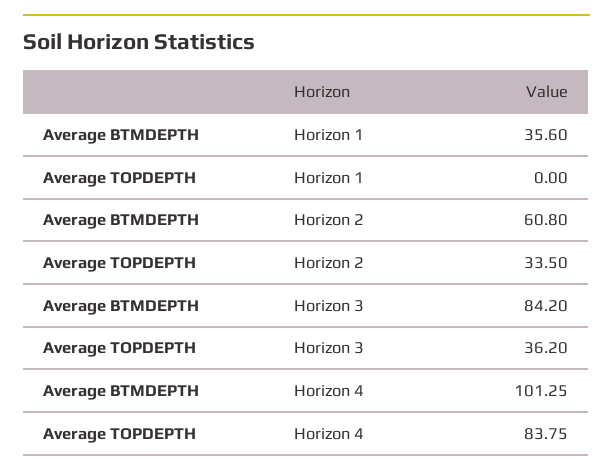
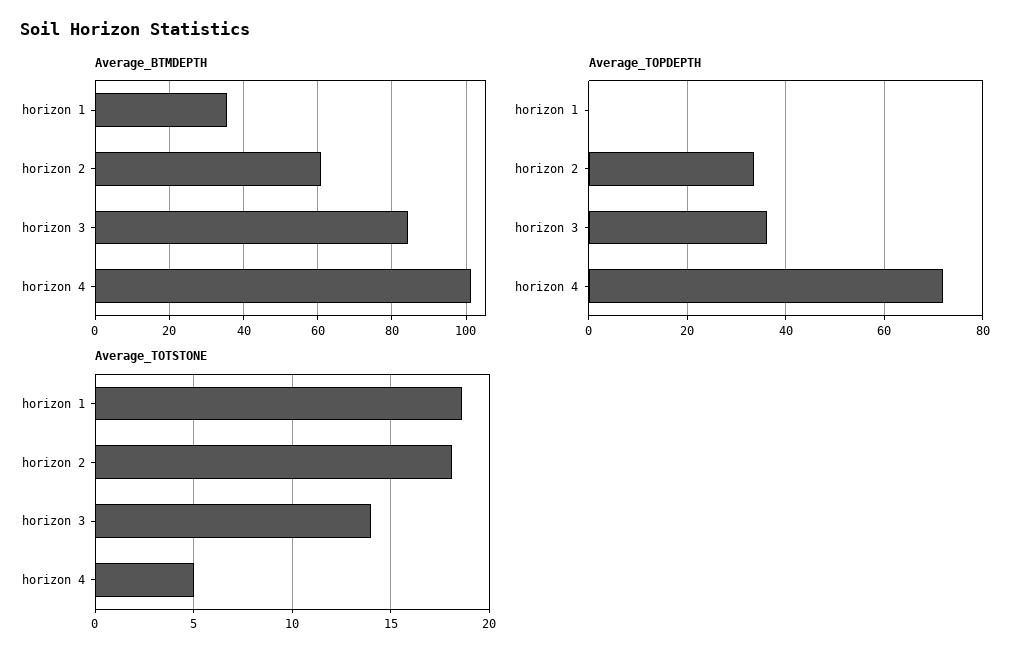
  {
    "Average BTMDEPTH": {
      "Horizon 1": 35.6,
      "Horizon 2": 60.8,
      "Horizon 3": 84.2,
      "Horizon 4": 101.25
    },
    "Average TOPDEPTH": {
      "Horizon 1": 0,
      "Horizon 2": 33.5,
      "Horizon 3": 36.2,
-     "Horizon 4": 83.75
+     "Horizon 4": 72
-   }
+   },
+   "Average_TOTSTONE": {
+     "Horizon 1": 18.5,
+     "Horizon 2": 18,
+     "Horizon 3": 14,
+     "Horizon 4": 5
+   }
  }

